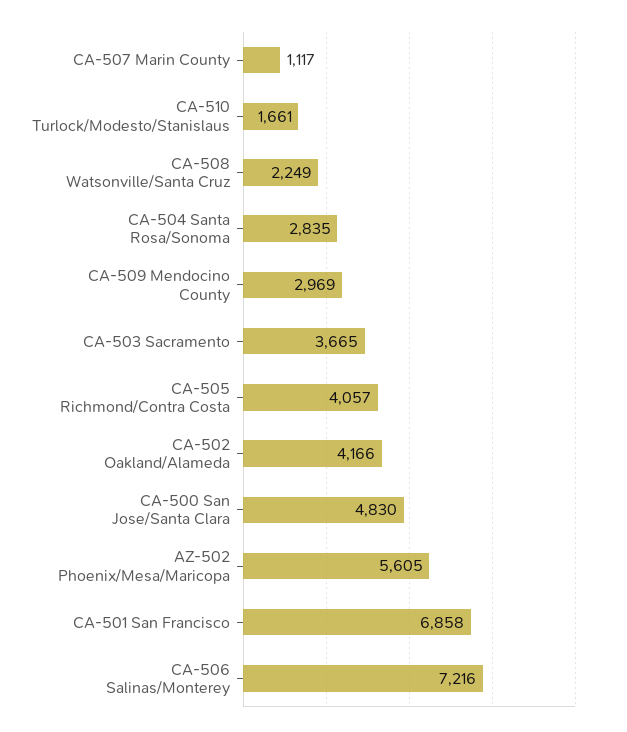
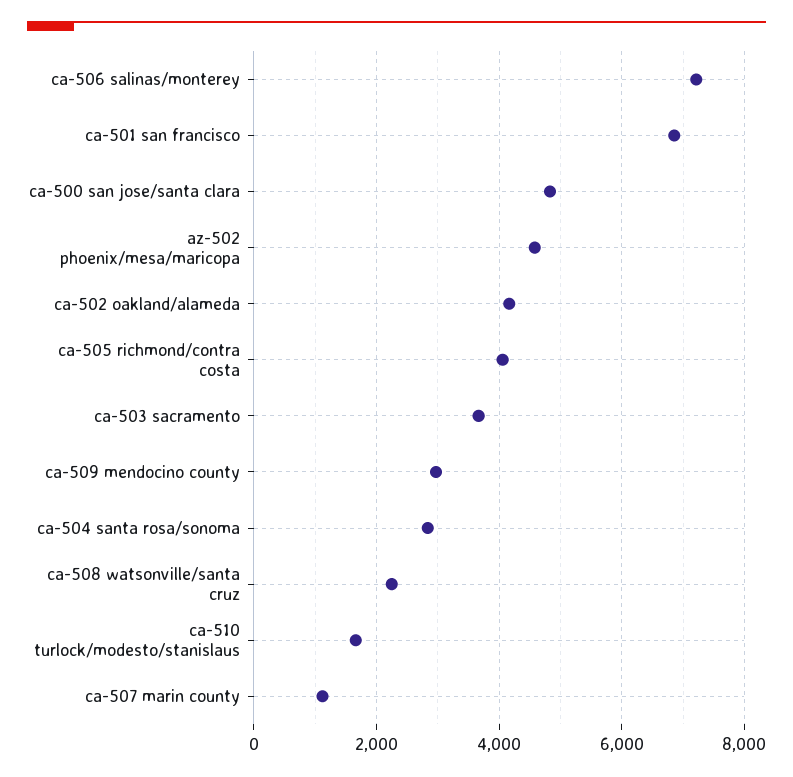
  {
    "CA-507 Marin County": 1117,
    "CA-510 Turlock/Modesto/Stanislaus": 1661,
    "CA-508 Watsonville/Santa Cruz": 2249,
    "CA-504 Santa Rosa/Sonoma": 2835,
    "CA-509 Mendocino County": 2969,
    "CA-503 Sacramento": 3665,
    "CA-505 Richmond/Contra Costa": 4057,
    "CA-502 Oakland/Alameda": 4166,
    "CA-500 San Jose/Santa Clara": 4830,
-   "AZ-502 Phoenix/Mesa/Maricopa": 5605,
+   "AZ-502 Phoenix/Mesa/Maricopa": 4600,
    "CA-501 San Francisco": 6858,
    "CA-506 Salinas/Monterey": 7216
  }

